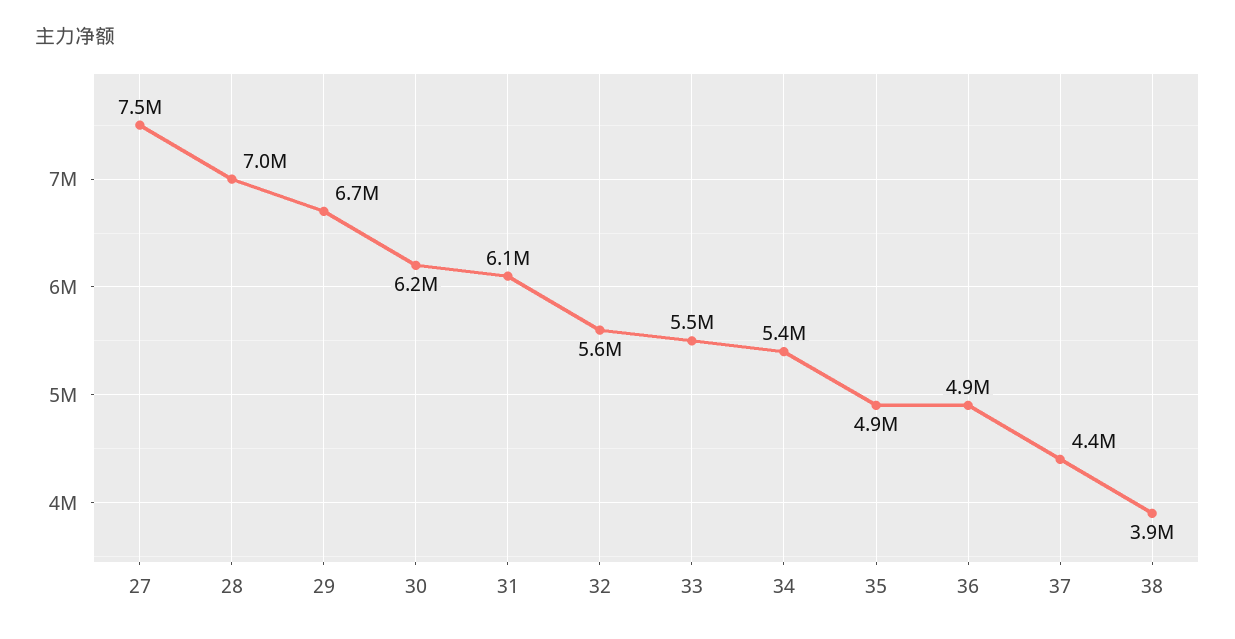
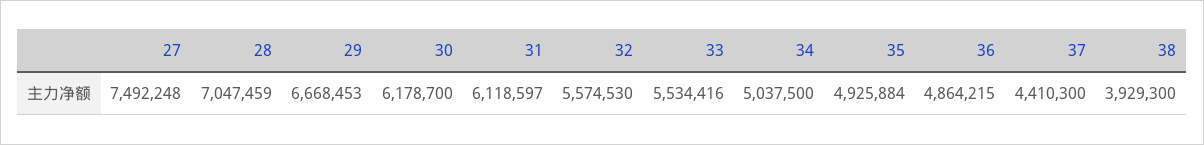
  {
    "27": 7492248,
    "28": 7047459,
    "29": 6668453,
    "30": 6178700,
    "31": 6118597,
    "32": 5574530,
    "33": 5534416,
-   "34": 5400000,
+   "34": 5037500,
    "35": 4925884,
    "36": 4864215,
    "37": 4410300,
    "38": 3929300
  }

